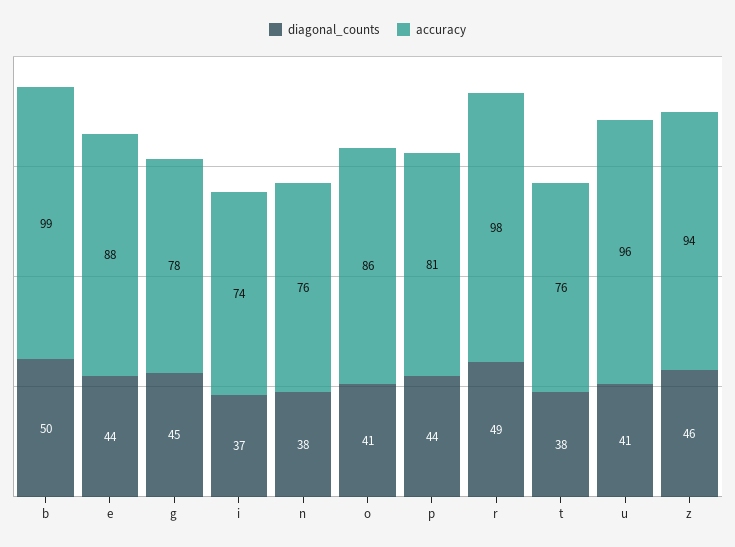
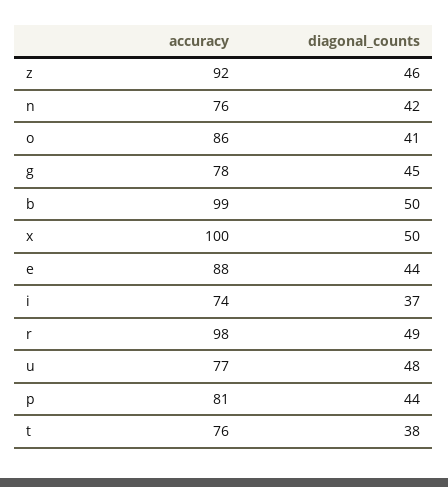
  {
    "diagonal_counts": {
      "b": 50,
      "e": 44,
      "g": 45,
      "i": 37,
-     "n": 38,
+     "n": 42,
      "o": 41,
      "p": 44,
      "r": 49,
      "t": 38,
-     "u": 41,
+     "u": 48,
-     "z": 46
+     "z": 46,
+     "x": 50
    },
    "accuracy": {
      "b": 99,
      "e": 88,
      "g": 78,
      "i": 74,
      "n": 76,
      "o": 86,
      "p": 81,
      "r": 98,
      "t": 76,
-     "u": 96,
+     "u": 77,
-     "z": 94
+     "z": 92,
+     "x": 100
    }
  }

